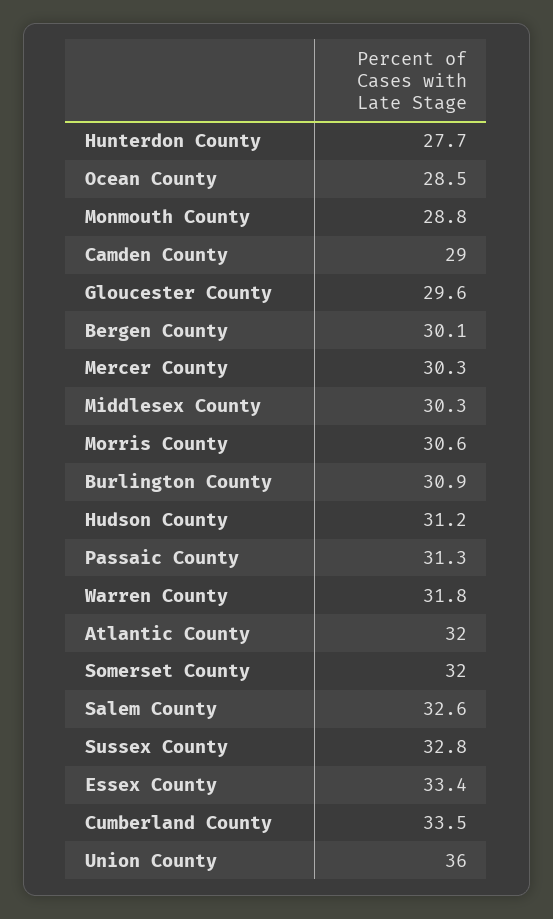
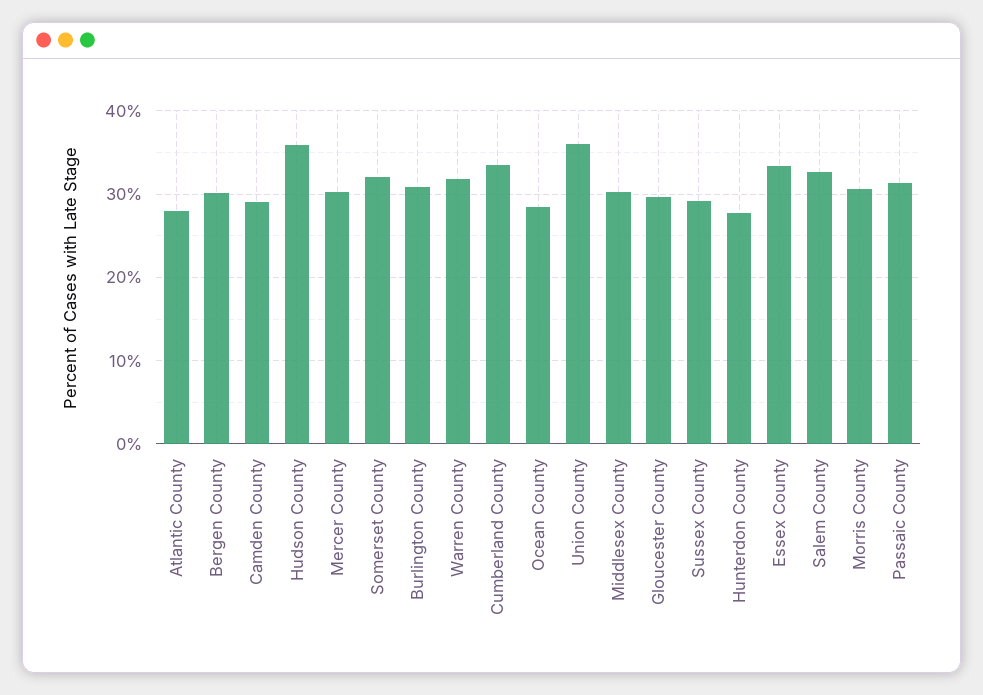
  {
    "Hunterdon County": 27.7,
    "Ocean County": 28.5,
-   "Monmouth County": 28.8,
    "Camden County": 29,
    "Gloucester County": 29.6,
    "Bergen County": 30.1,
    "Mercer County": 30.3,
    "Middlesex County": 30.3,
    "Morris County": 30.6,
    "Burlington County": 30.9,
-   "Hudson County": 31.2,
+   "Hudson County": 36,
    "Passaic County": 31.3,
    "Warren County": 31.8,
-   "Atlantic County": 32,
+   "Atlantic County": 28,
    "Somerset County": 32,
    "Salem County": 32.6,
-   "Sussex County": 32.8,
+   "Sussex County": 29,
    "Essex County": 33.4,
    "Cumberland County": 33.5,
    "Union County": 36
  }

